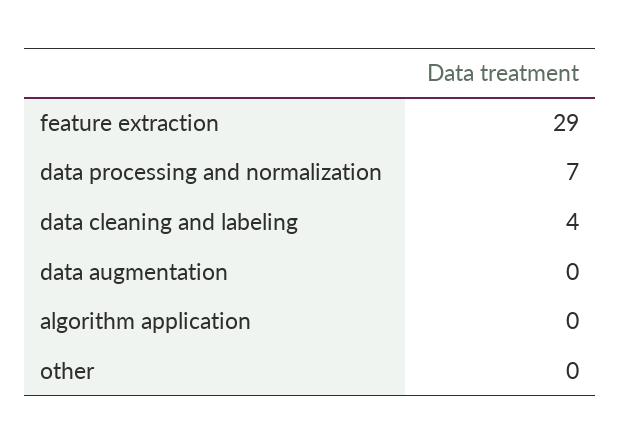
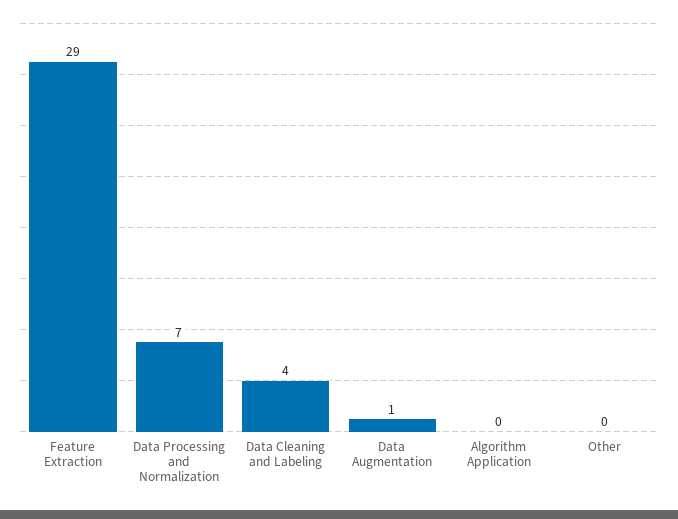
  {
    "feature extraction": 29,
    "data processing and normalization": 7,
    "data cleaning and labeling": 4,
-   "data augmentation": 0,
+   "data augmentation": 1,
    "algorithm application": 0,
    "other": 0
  }

